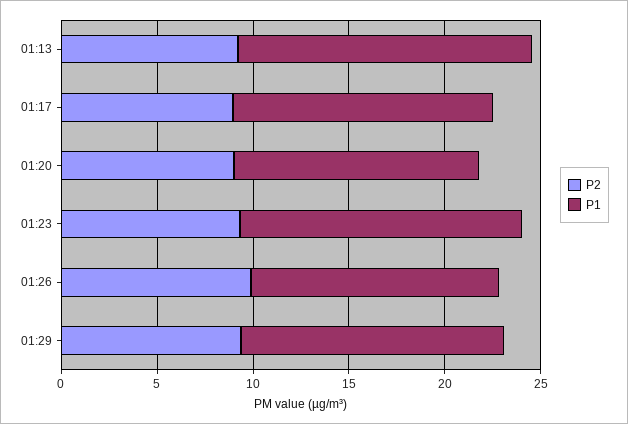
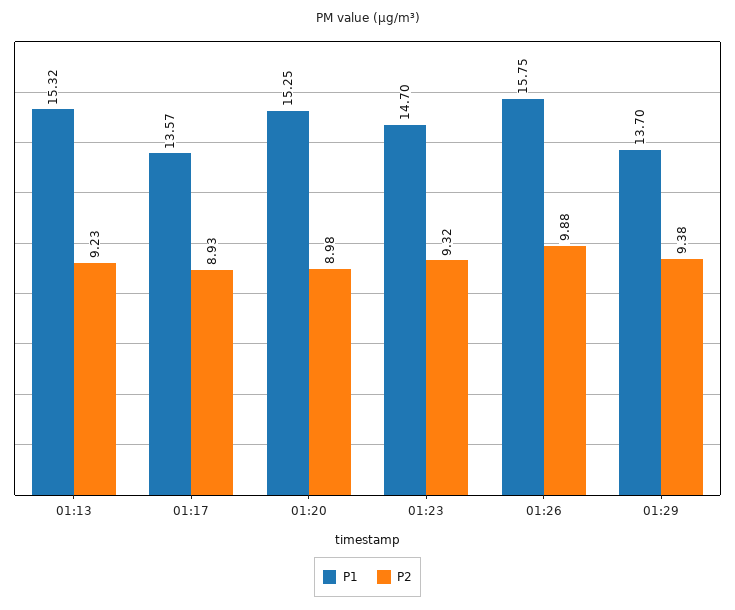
  {
    "P2": {
      "01:13": 9.23,
      "01:17": 8.93,
      "01:20": 8.98,
      "01:23": 9.32,
      "01:26": 9.88,
      "01:29": 9.38
    },
    "P1": {
      "01:13": 15.32,
      "01:17": 13.57,
-     "01:20": 13,
+     "01:20": 15.25,
      "01:23": 14.7,
-     "01:26": 13,
+     "01:26": 15.75,
      "01:29": 13.7
    }
  }

